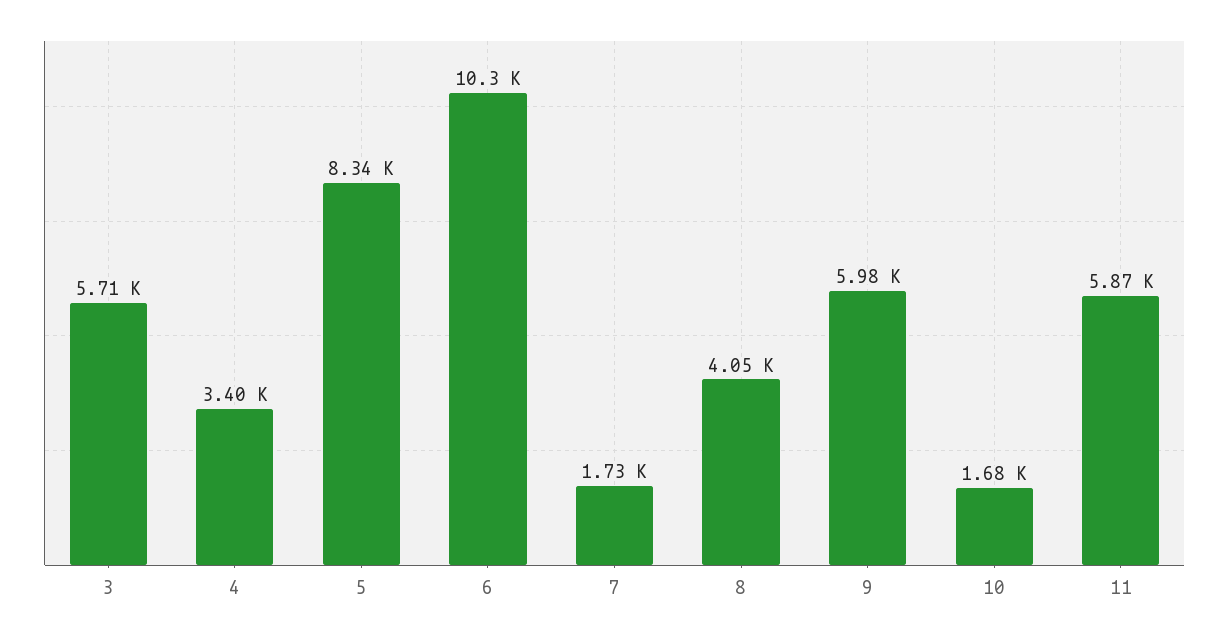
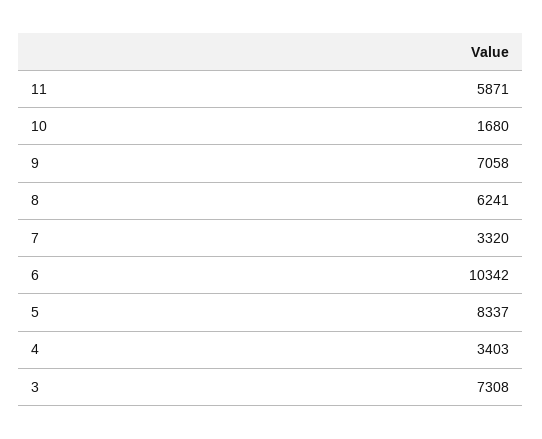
  {
-   "3": 5710,
+   "3": 7308,
    "4": 3403,
    "5": 8337,
    "6": 10342,
-   "7": 1730,
+   "7": 3320,
-   "8": 4050,
+   "8": 6241,
-   "9": 5980,
+   "9": 7058,
    "10": 1680,
    "11": 5871
  }

